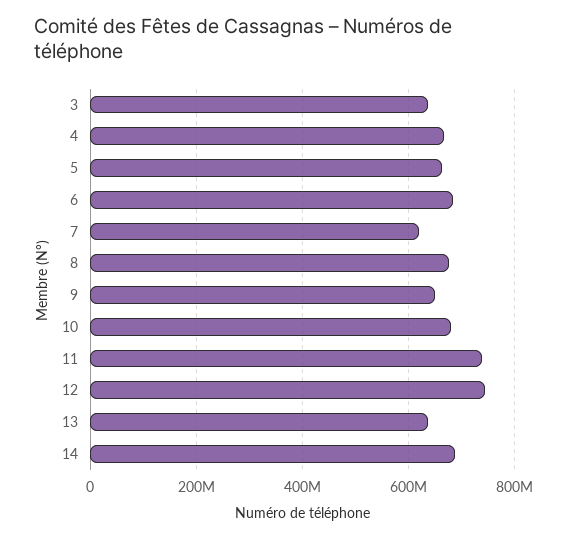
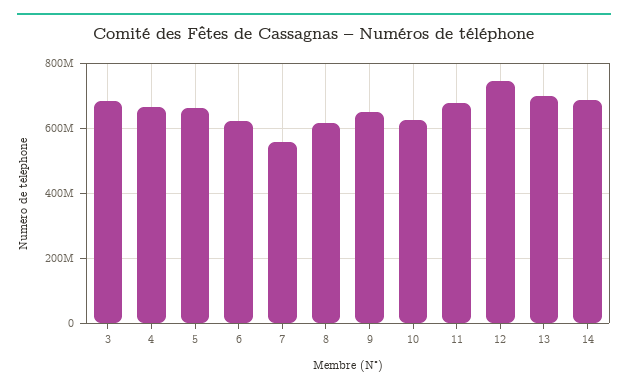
  {
-   "3": 640000000,
+   "3": 680000000,
    "4": 660000000,
    "5": 660000000,
-   "6": 680000000,
+   "6": 620000000,
-   "7": 620000000,
+   "7": 560000000,
-   "8": 680000000,
+   "8": 620000000,
    "9": 640000000,
-   "10": 680000000,
+   "10": 620000000,
-   "11": 740000000,
+   "11": 680000000,
    "12": 740000000,
-   "13": 640000000,
+   "13": 700000000,
    "14": 680000000
  }

